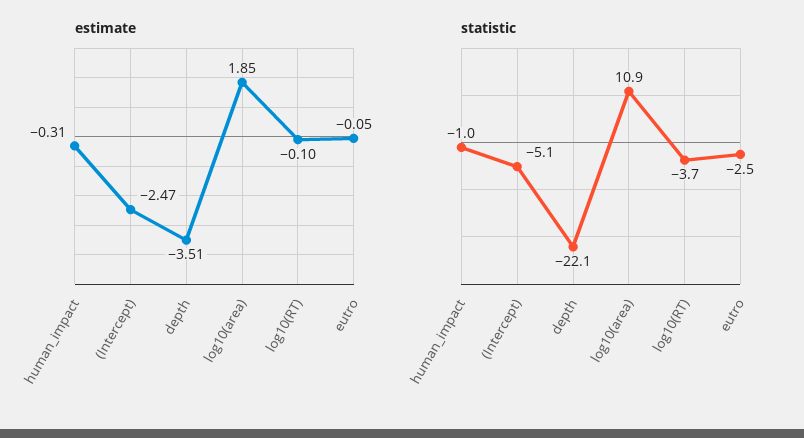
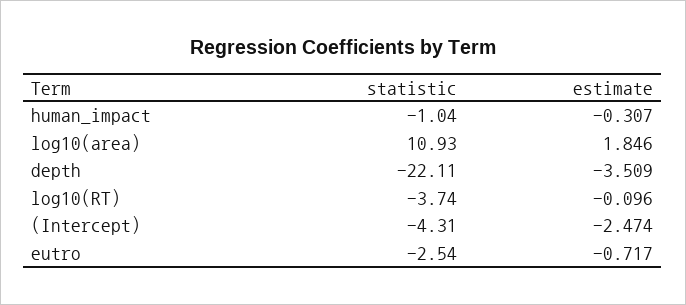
  {
    "estimate": {
      "human_impact": -0.307,
      "(Intercept)": -2.474,
      "depth": -3.509,
      "log10(area)": 1.846,
      "log10(RT)": -0.096,
-     "eutro": -0.05
+     "eutro": -0.717
    },
    "statistic": {
      "human_impact": -1.04,
-     "(Intercept)": -5.1,
+     "(Intercept)": -4.31,
      "depth": -22.11,
      "log10(area)": 10.93,
      "log10(RT)": -3.74,
      "eutro": -2.54
    }
  }

